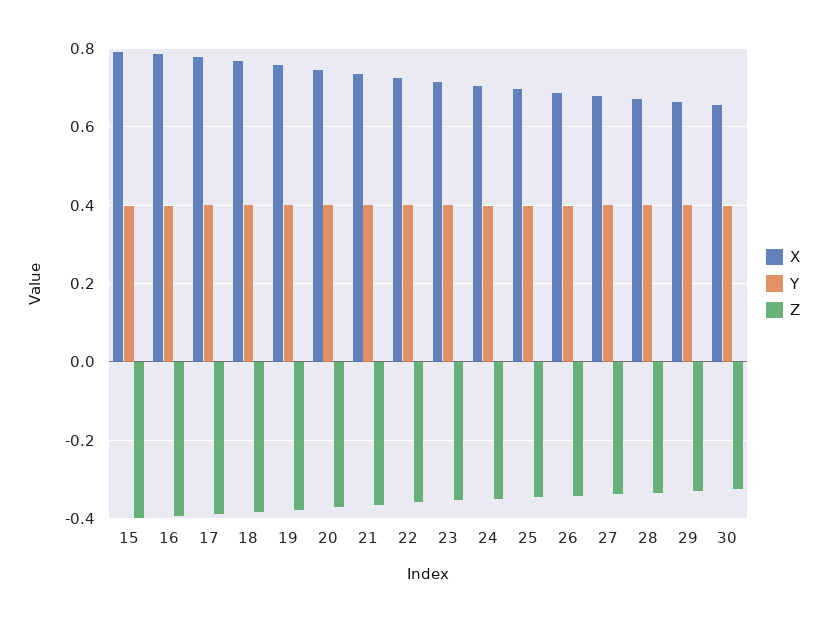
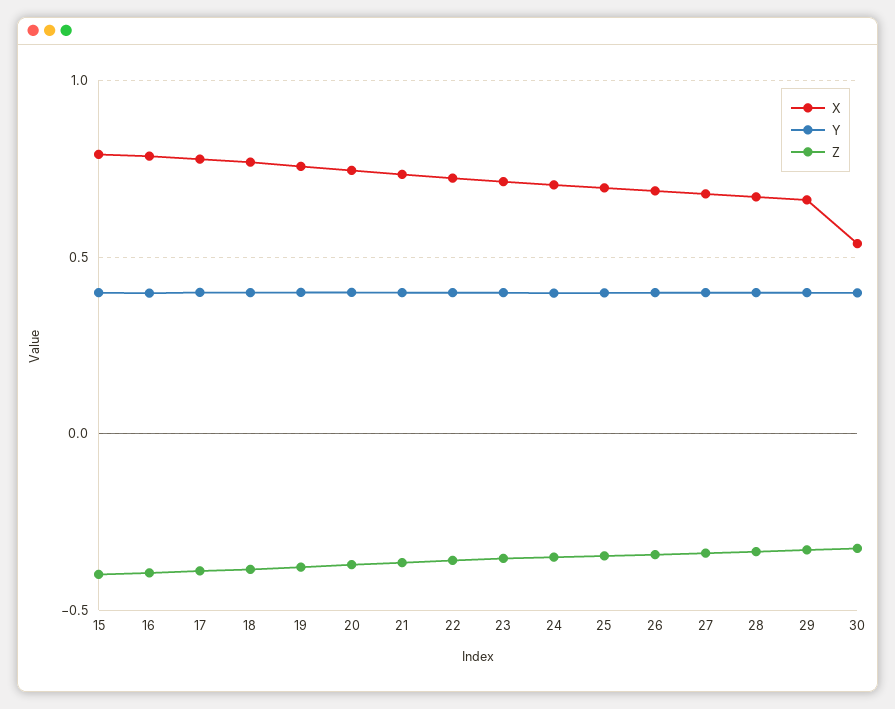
  {
    "X": {
      "15": 0.8,
      "16": 0.78,
      "17": 0.78,
      "18": 0.76,
      "19": 0.76,
      "20": 0.74,
      "21": 0.74,
      "22": 0.72,
      "23": 0.72,
      "24": 0.7,
      "25": 0.7,
      "26": 0.68,
      "27": 0.68,
      "28": 0.68,
      "29": 0.66,
-     "30": 0.66
+     "30": 0.55
    },
    "Y": {
      "15": 0.4,
      "16": 0.4,
      "17": 0.4,
      "18": 0.4,
      "19": 0.4,
      "20": 0.4,
      "21": 0.4,
      "22": 0.4,
      "23": 0.4,
      "24": 0.4,
      "25": 0.4,
      "26": 0.4,
      "27": 0.4,
      "28": 0.4,
      "29": 0.4,
      "30": 0.4
    },
    "Z": {
      "15": -0.4,
      "16": -0.4,
      "17": -0.38,
      "18": -0.38,
      "19": -0.38,
      "20": -0.38,
      "21": -0.36,
      "22": -0.36,
      "23": -0.36,
      "24": -0.34,
      "25": -0.34,
      "26": -0.34,
      "27": -0.34,
      "28": -0.34,
      "29": -0.32,
      "30": -0.32
    }
  }

